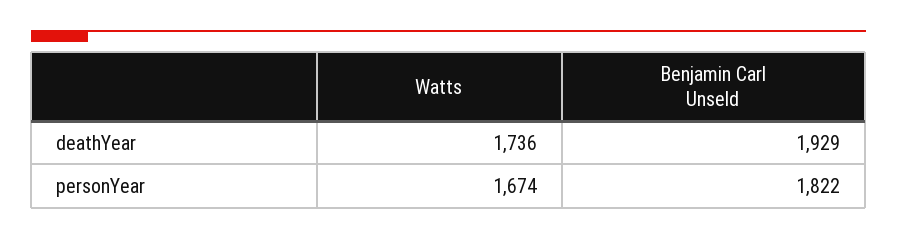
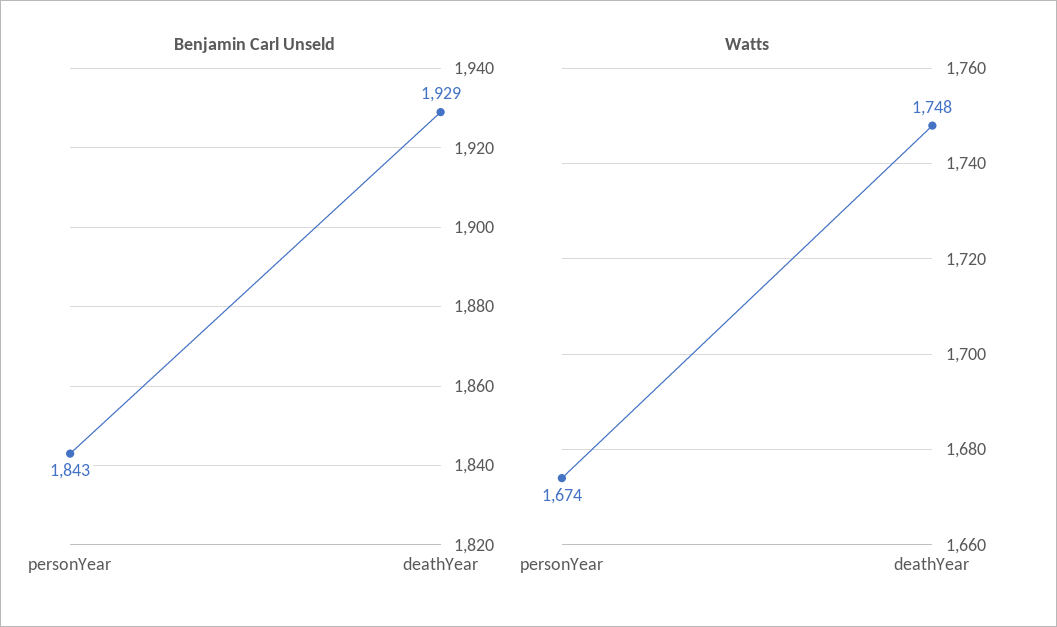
  {
    "Watts": {
-     "deathYear": 1736,
+     "deathYear": 1748,
      "personYear": 1674
    },
    "Benjamin Carl Unseld": {
      "deathYear": 1929,
-     "personYear": 1822
+     "personYear": 1843
    }
  }

